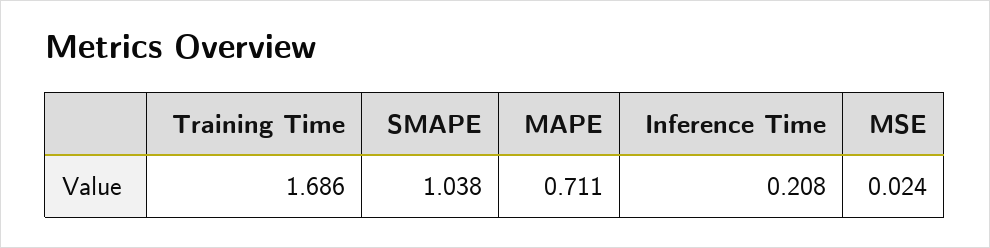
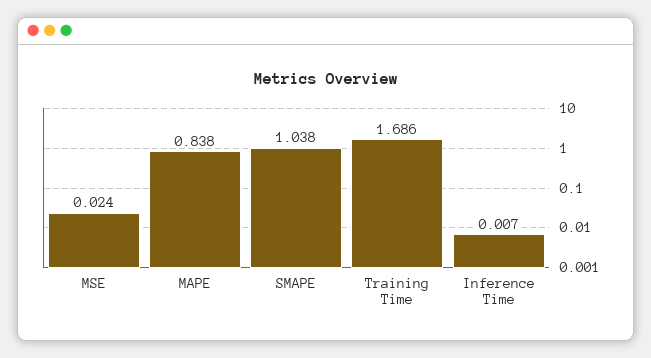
  {
    "Training Time": 1.686,
    "SMAPE": 1.038,
-   "MAPE": 0.711,
+   "MAPE": 0.838,
-   "Inference Time": 0.208,
+   "Inference Time": 0.007,
    "MSE": 0.024
  }

